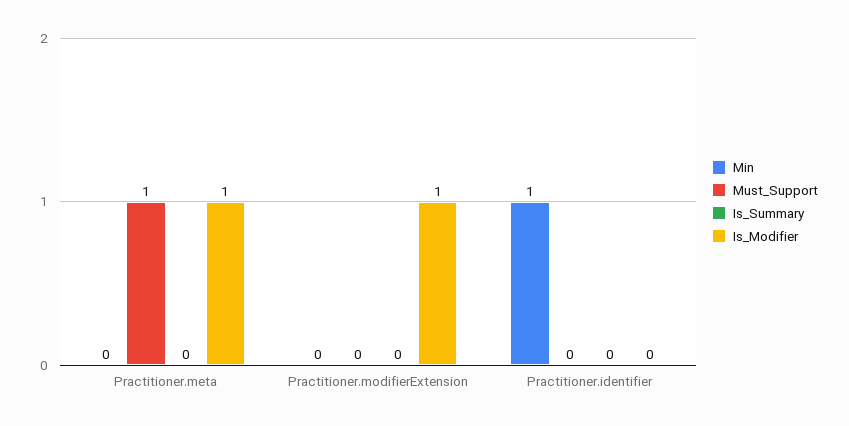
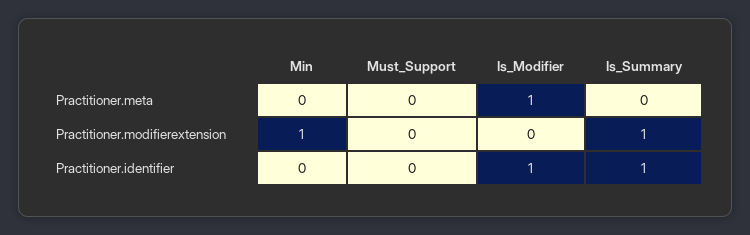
  {
    "Min": {
      "Practitioner.meta": 0,
-     "Practitioner.modifierExtension": 0,
+     "Practitioner.modifierExtension": 1,
-     "Practitioner.identifier": 1
+     "Practitioner.identifier": 0
    },
    "Must_Support": {
-     "Practitioner.meta": 1,
+     "Practitioner.meta": 0,
      "Practitioner.modifierExtension": 0,
      "Practitioner.identifier": 0
    },
    "Is_Summary": {
      "Practitioner.meta": 0,
-     "Practitioner.modifierExtension": 0,
+     "Practitioner.modifierExtension": 1,
-     "Practitioner.identifier": 0
+     "Practitioner.identifier": 1
    },
    "Is_Modifier": {
      "Practitioner.meta": 1,
-     "Practitioner.modifierExtension": 1,
+     "Practitioner.modifierExtension": 0,
-     "Practitioner.identifier": 0
+     "Practitioner.identifier": 1
    }
  }

